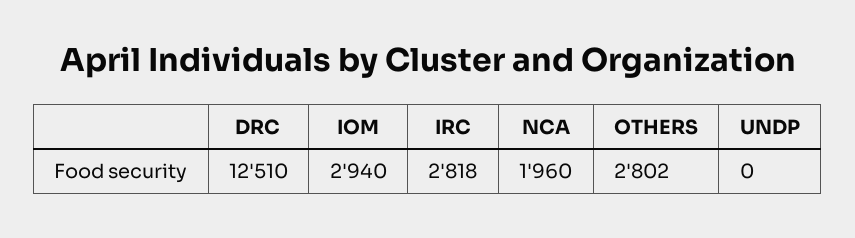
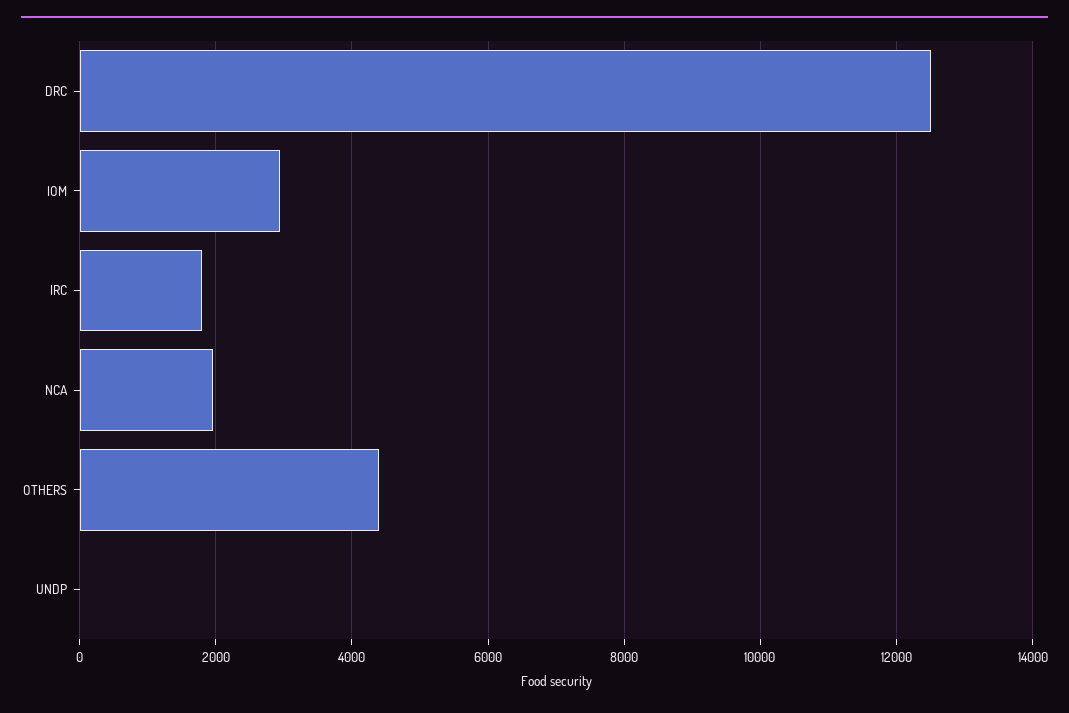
  {
    "DRC": 12510,
    "IOM": 2940,
-   "IRC": 2818,
+   "IRC": 1800,
    "NCA": 1960,
-   "OTHERS": 2802,
+   "OTHERS": 4400,
    "UNDP": 0
  }

